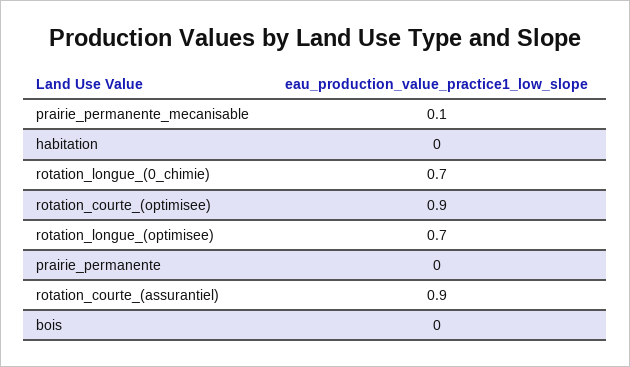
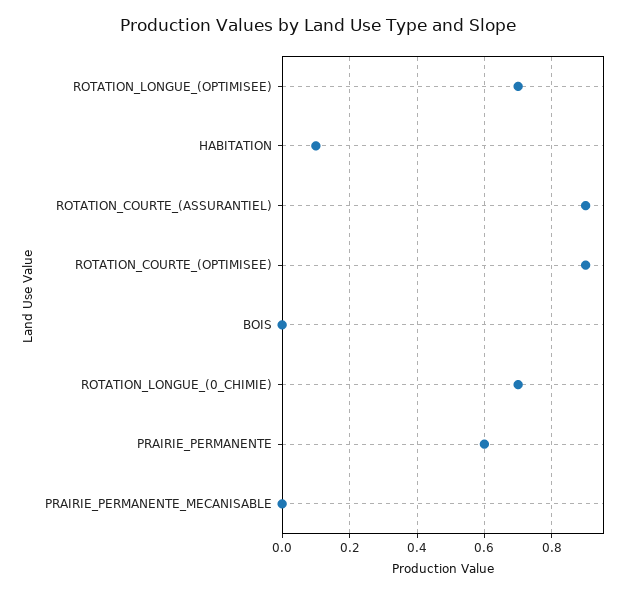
  {
-   "prairie_permanente_mecanisable": 0.1,
+   "prairie_permanente_mecanisable": 0,
-   "habitation": 0,
+   "habitation": 0.1,
    "rotation_longue_(0_chimie)": 0.7,
    "rotation_courte_(optimisee)": 0.9,
    "rotation_longue_(optimisee)": 0.7,
-   "prairie_permanente": 0,
+   "prairie_permanente": 0.6,
    "rotation_courte_(assurantiel)": 0.9,
    "bois": 0
  }

